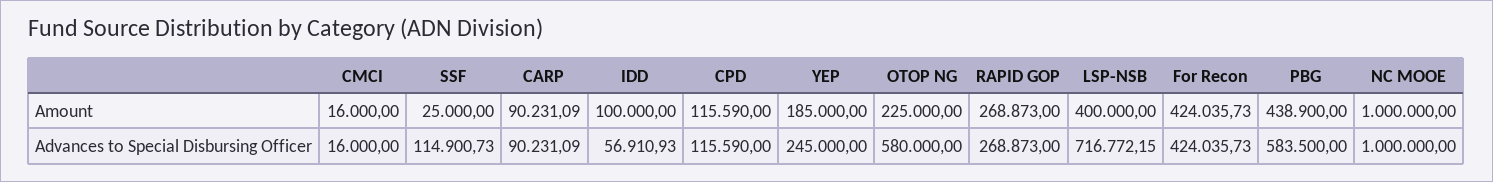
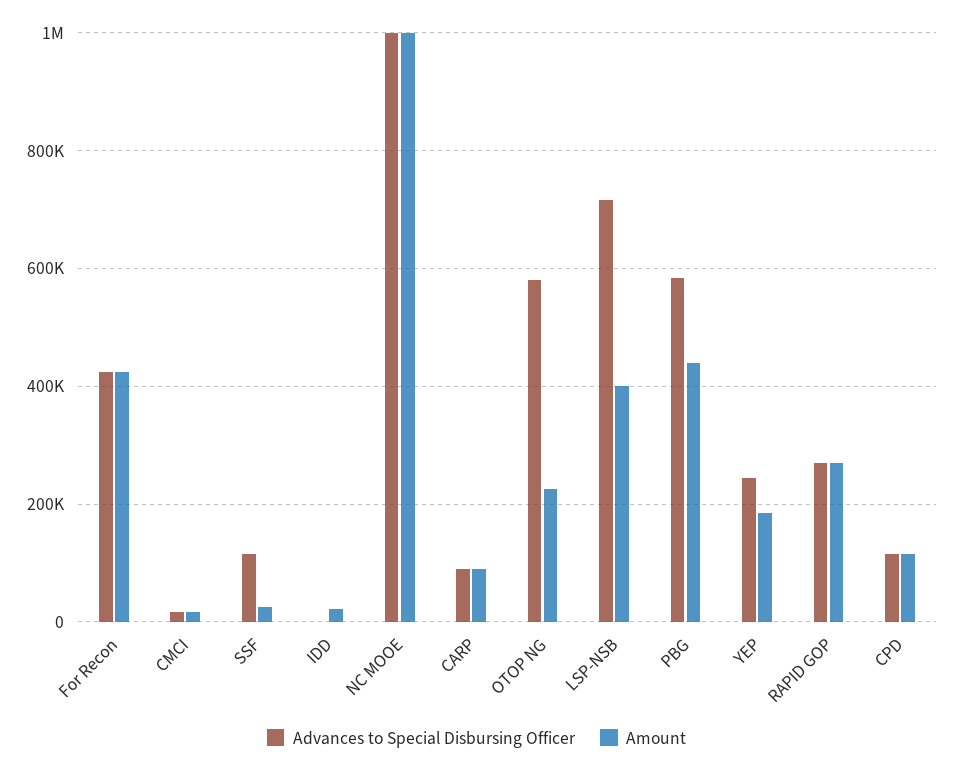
  {
    "Amount": {
      "CMCI": 16000,
      "SSF": 25000,
      "CARP": 90231.09,
-     "IDD": 100000,
+     "IDD": 20000,
      "CPD": 115590,
      "YEP": 185000,
      "OTOP NG": 225000,
      "RAPID GOP": 268873,
      "LSP-NSB": 400000,
      "For Recon": 424035.73,
      "PBG": 438900,
      "NC MOOE": 1000000
    },
    "Advances to Special Disbursing Officer": {
      "CMCI": 16000,
      "SSF": 114900.73,
      "CARP": 90231.09,
-     "IDD": 56910.93,
+     "IDD": 0,
      "CPD": 115590,
      "YEP": 245000,
      "OTOP NG": 580000,
      "RAPID GOP": 268873,
      "LSP-NSB": 716772.15,
      "For Recon": 424035.73,
      "PBG": 583500,
      "NC MOOE": 1000000
    }
  }

